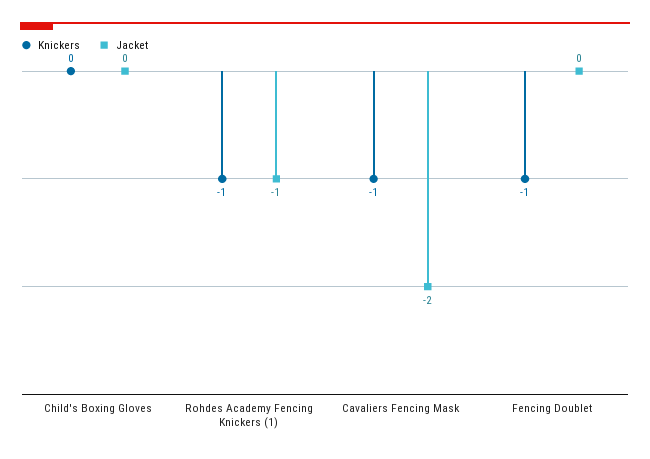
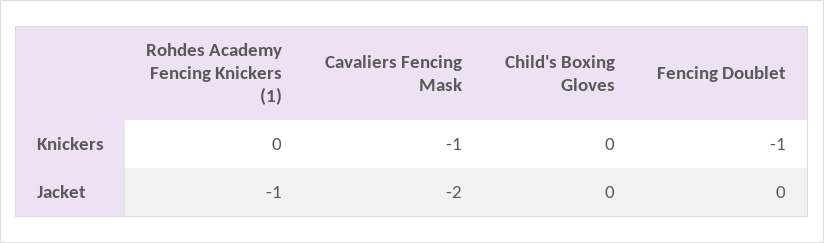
  {
    "Knickers": {
      "Child's Boxing Gloves": 0,
-     "Rohdes Academy Fencing Knickers (1)": -1,
+     "Rohdes Academy Fencing Knickers (1)": 0,
      "Cavaliers Fencing Mask": -1,
      "Fencing Doublet": -1
    },
    "Jacket": {
      "Child's Boxing Gloves": 0,
      "Rohdes Academy Fencing Knickers (1)": -1,
      "Cavaliers Fencing Mask": -2,
      "Fencing Doublet": 0
    }
  }

